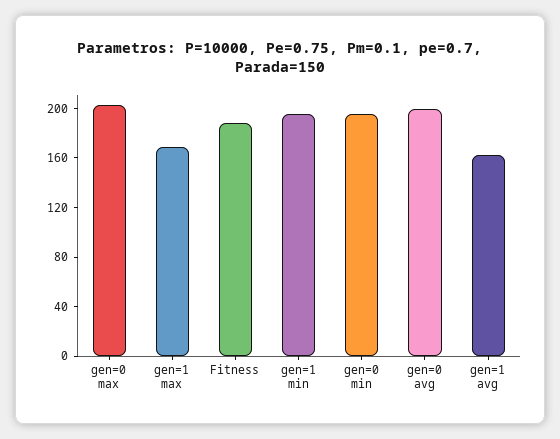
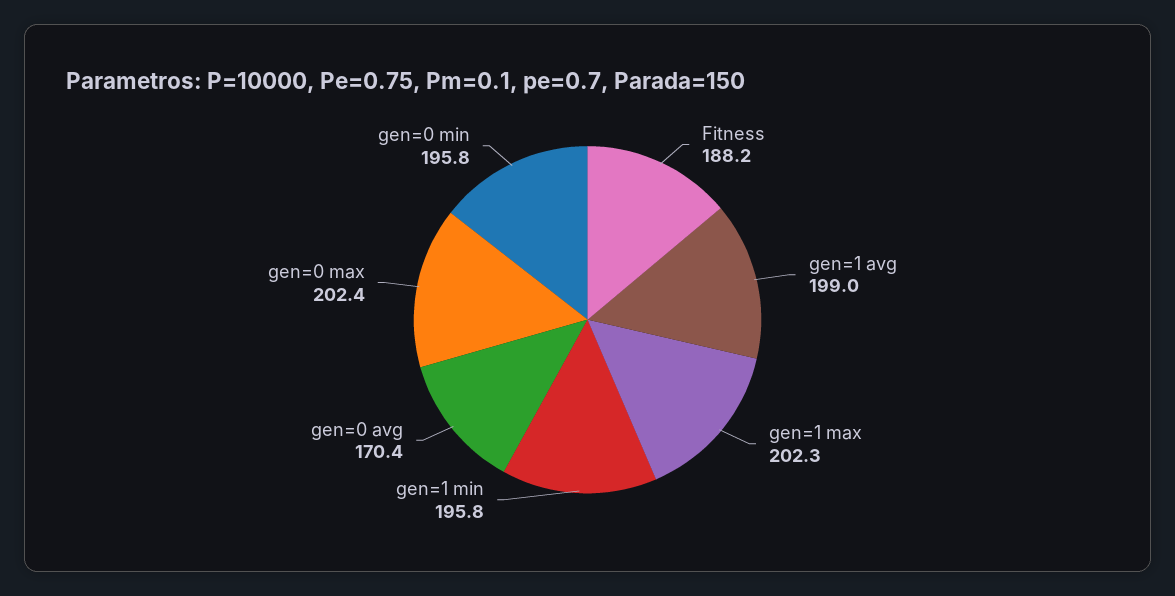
  {
    "gen=0 max": 202.4,
-   "gen=1 max": 170,
+   "gen=1 max": 202.3,
    "Fitness": 188.2,
    "gen=1 min": 195.8,
    "gen=0 min": 195.8,
-   "gen=0 avg": 200,
+   "gen=0 avg": 170.4,
-   "gen=1 avg": 160
+   "gen=1 avg": 199
  }

